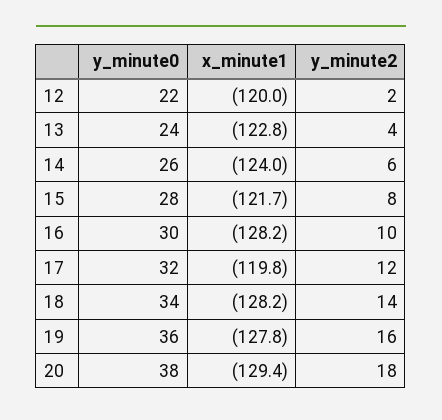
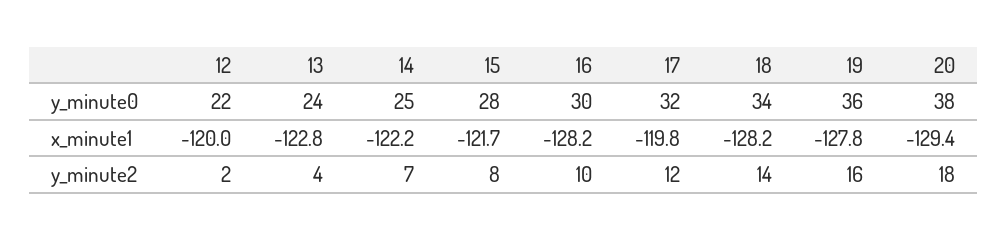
  {
    "y_minute0": {
      "12": 22,
      "13": 24,
-     "14": 26,
+     "14": 25,
      "15": 28,
      "16": 30,
      "17": 32,
      "18": 34,
      "19": 36,
      "20": 38
    },
    "x_minute1": {
      "12": -120,
      "13": -122.8,
-     "14": -124,
+     "14": -122.2,
      "15": -121.7,
      "16": -128.2,
      "17": -119.8,
      "18": -128.2,
      "19": -127.8,
      "20": -129.4
    },
    "y_minute2": {
      "12": 2,
      "13": 4,
-     "14": 6,
+     "14": 7,
      "15": 8,
      "16": 10,
      "17": 12,
      "18": 14,
      "19": 16,
      "20": 18
    }
  }

